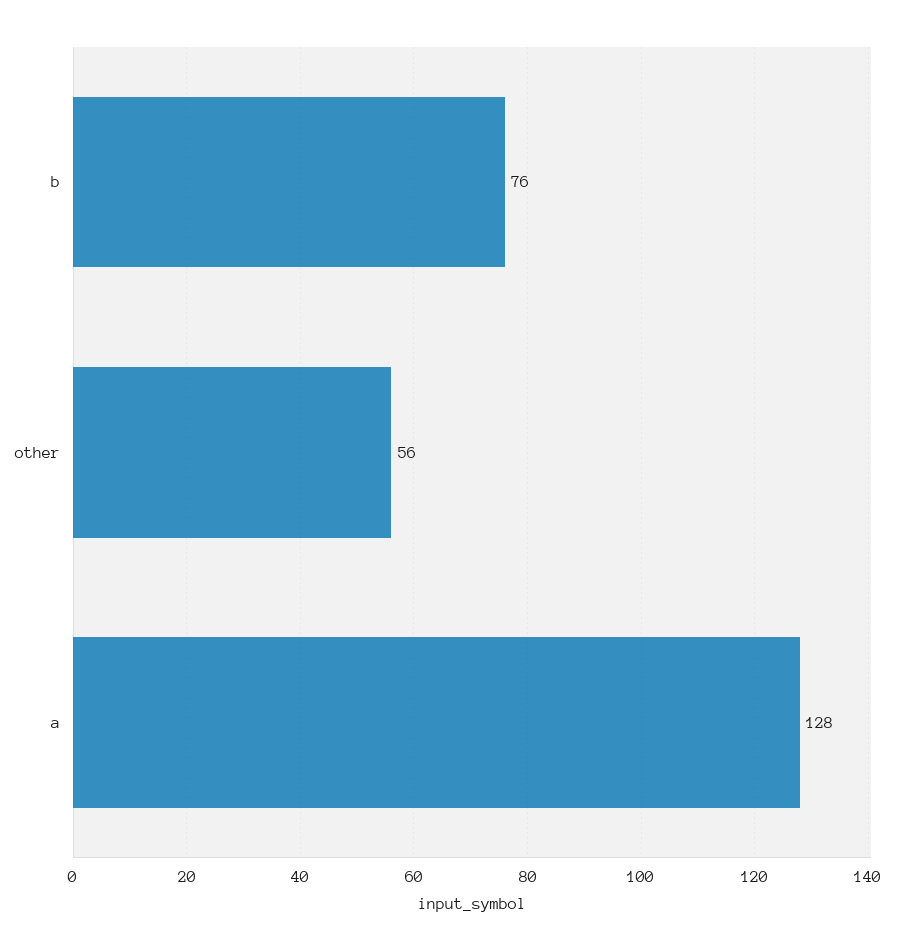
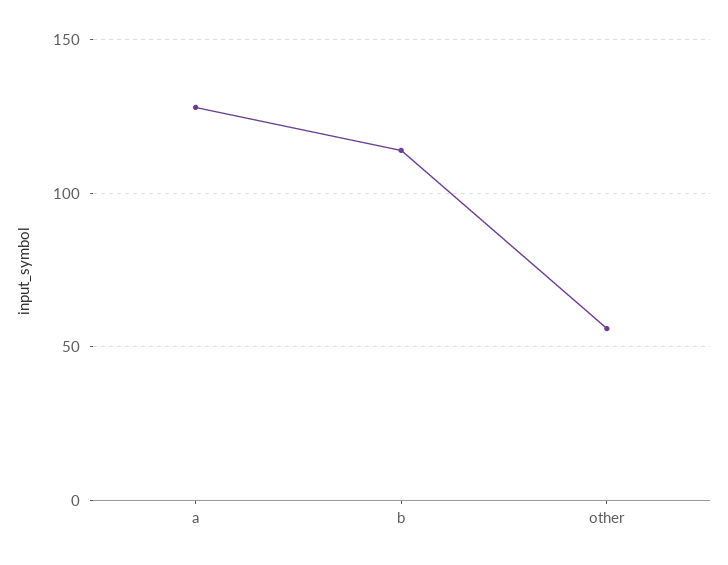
  {
-   "b": 76,
+   "b": 115,
    "other": 56,
    "a": 128
  }

